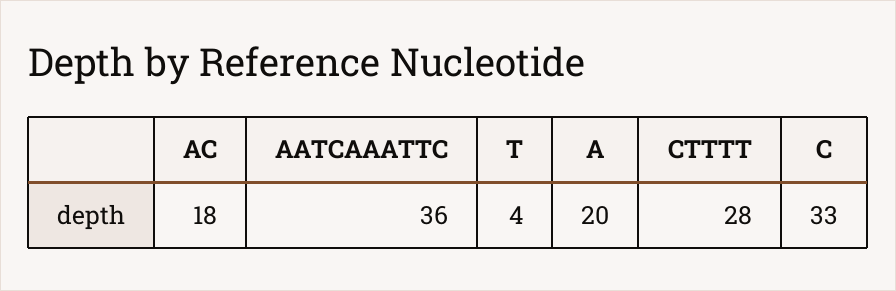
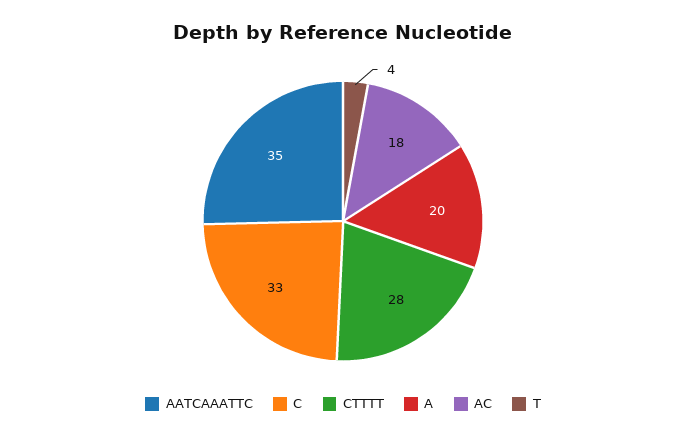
  {
    "AC": 18,
-   "AATCAAATTC": 36,
+   "AATCAAATTC": 35,
    "T": 4,
    "A": 20,
    "CTTTT": 28,
    "C": 33
  }

